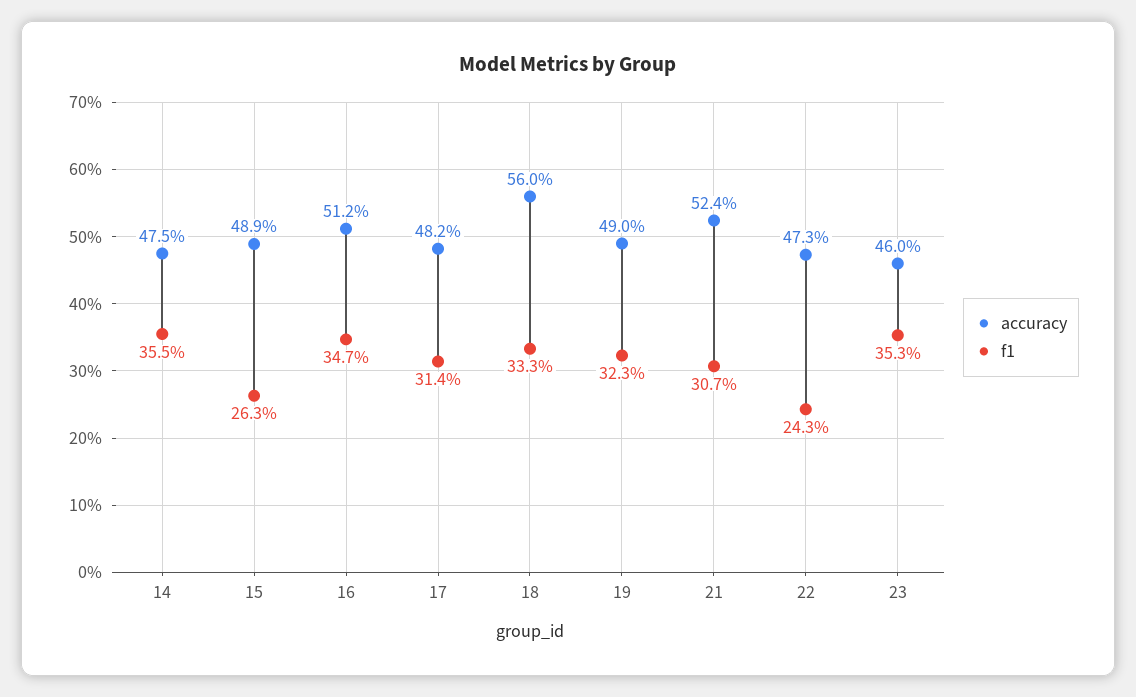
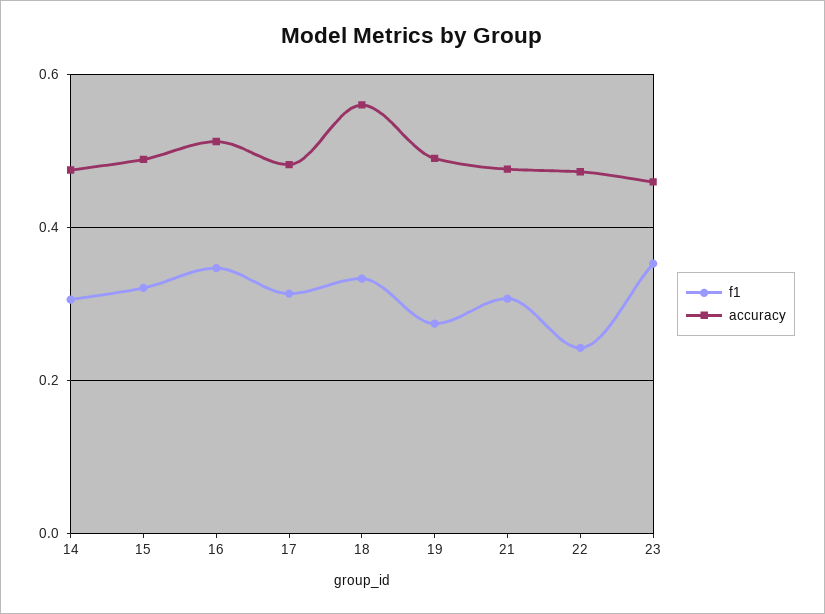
  {
    "accuracy": {
      "14": 0.475,
      "15": 0.489,
      "16": 0.512,
      "17": 0.482,
      "18": 0.56,
      "19": 0.49,
-     "21": 0.524,
+     "21": 0.48,
      "22": 0.473,
      "23": 0.46
    },
    "f1": {
-     "14": 0.355,
+     "14": 0.3,
-     "15": 0.263,
+     "15": 0.32,
      "16": 0.347,
      "17": 0.314,
      "18": 0.333,
-     "19": 0.323,
+     "19": 0.28,
      "21": 0.307,
      "22": 0.243,
      "23": 0.353
    }
  }

